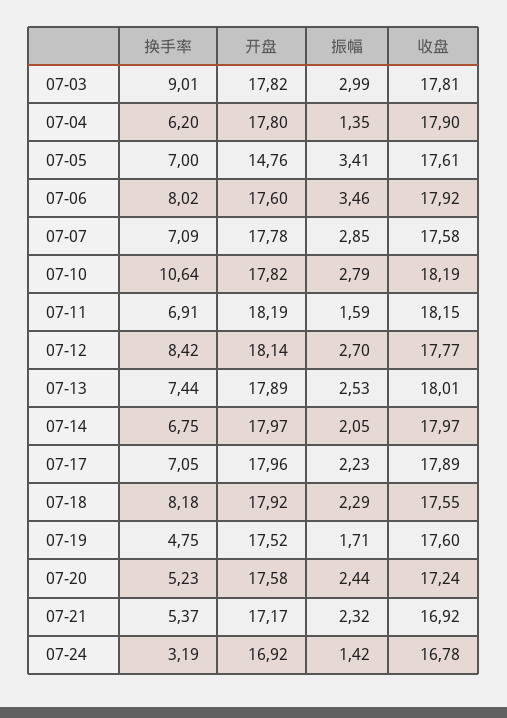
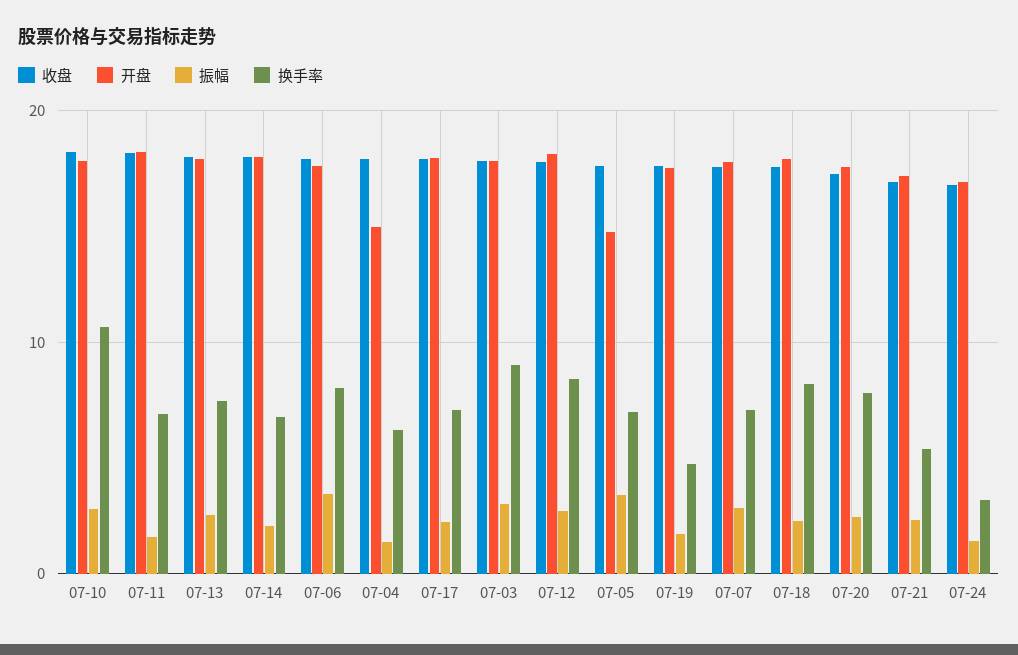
  {
    "换手率": {
      "07-03": 9.01,
      "07-04": 6.2,
      "07-05": 7,
      "07-06": 8.02,
      "07-07": 7.09,
      "07-10": 10.64,
      "07-11": 6.91,
      "07-12": 8.42,
      "07-13": 7.44,
      "07-14": 6.75,
      "07-17": 7.05,
      "07-18": 8.18,
      "07-19": 4.75,
-     "07-20": 5.23,
+     "07-20": 8,
      "07-21": 5.37,
      "07-24": 3.19
    },
    "开盘": {
      "07-03": 17.82,
-     "07-04": 17.8,
+     "07-04": 15,
      "07-05": 14.76,
      "07-06": 17.6,
      "07-07": 17.78,
      "07-10": 17.82,
      "07-11": 18.19,
      "07-12": 18.14,
      "07-13": 17.89,
      "07-14": 17.97,
      "07-17": 17.96,
      "07-18": 17.92,
      "07-19": 17.52,
      "07-20": 17.58,
      "07-21": 17.17,
      "07-24": 16.92
    },
    "振幅": {
      "07-03": 2.99,
      "07-04": 1.35,
      "07-05": 3.41,
      "07-06": 3.46,
      "07-07": 2.85,
      "07-10": 2.79,
      "07-11": 1.59,
      "07-12": 2.7,
      "07-13": 2.53,
      "07-14": 2.05,
      "07-17": 2.23,
      "07-18": 2.29,
      "07-19": 1.71,
      "07-20": 2.44,
      "07-21": 2.32,
      "07-24": 1.42
    },
    "收盘": {
      "07-03": 17.81,
      "07-04": 17.9,
      "07-05": 17.61,
      "07-06": 17.92,
      "07-07": 17.58,
      "07-10": 18.19,
      "07-11": 18.15,
      "07-12": 17.77,
      "07-13": 18.01,
      "07-14": 17.97,
      "07-17": 17.89,
      "07-18": 17.55,
      "07-19": 17.6,
      "07-20": 17.24,
      "07-21": 16.92,
      "07-24": 16.78
    }
  }

